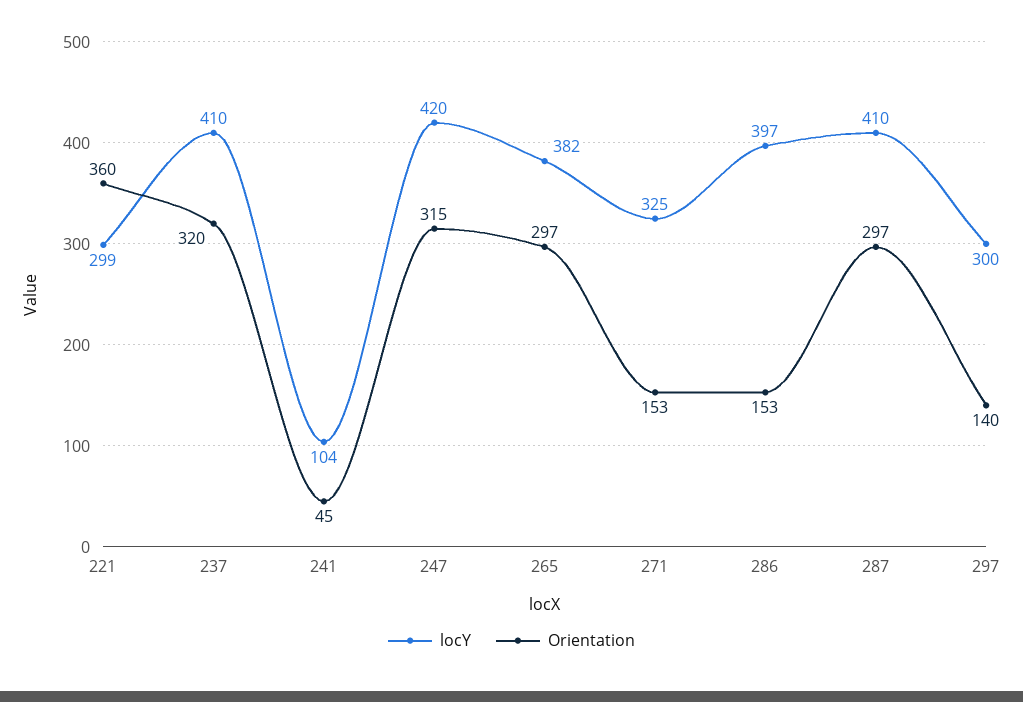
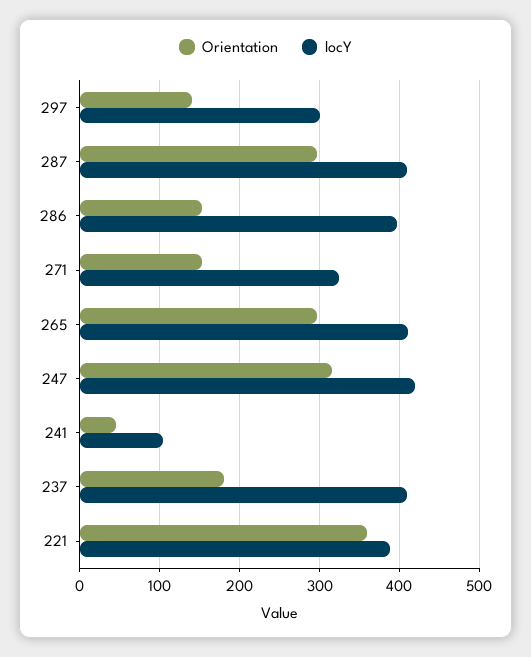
  {
    "locY": {
-     "221": 299,
+     "221": 390,
      "237": 410,
      "241": 104,
      "247": 420,
-     "265": 382,
+     "265": 410,
      "271": 325,
      "286": 397,
      "287": 410,
      "297": 300
    },
    "Orientation": {
      "221": 360,
-     "237": 320,
+     "237": 180,
      "241": 45,
      "247": 315,
      "265": 297,
      "271": 153,
      "286": 153,
      "287": 297,
      "297": 140
    }
  }

